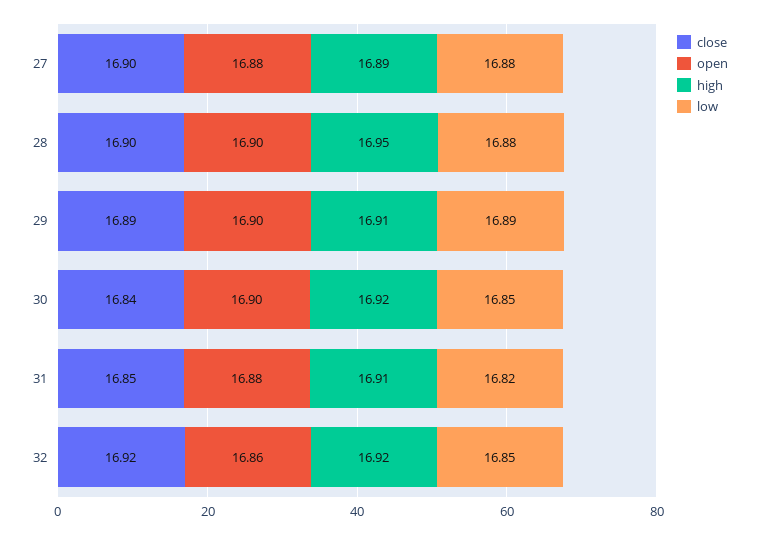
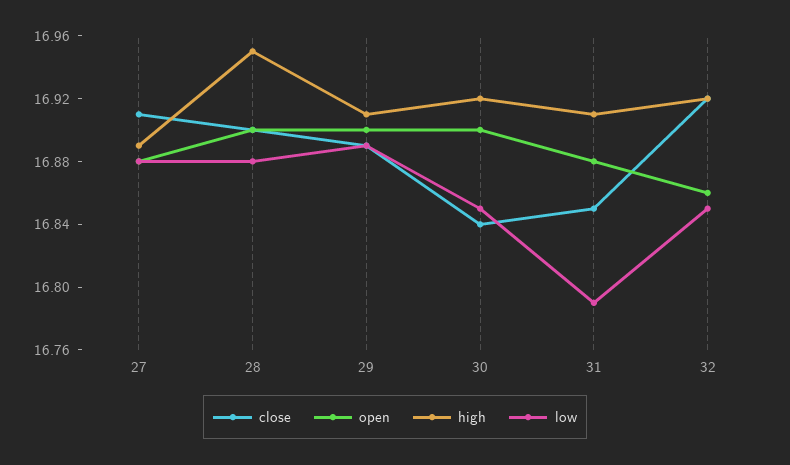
  {
    "close": {
-     "27": 16.9,
+     "27": 16.91,
      "28": 16.9,
      "29": 16.89,
      "30": 16.84,
      "31": 16.85,
      "32": 16.92
    },
    "open": {
      "27": 16.88,
      "28": 16.9,
      "29": 16.9,
      "30": 16.9,
      "31": 16.88,
      "32": 16.86
    },
    "high": {
      "27": 16.89,
      "28": 16.95,
      "29": 16.91,
      "30": 16.92,
      "31": 16.91,
      "32": 16.92
    },
    "low": {
      "27": 16.88,
      "28": 16.88,
      "29": 16.89,
      "30": 16.85,
-     "31": 16.82,
+     "31": 16.79,
      "32": 16.85
    }
  }

